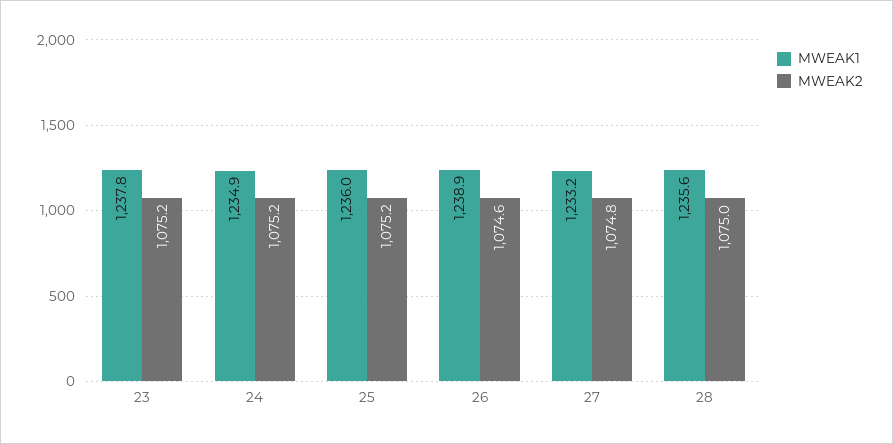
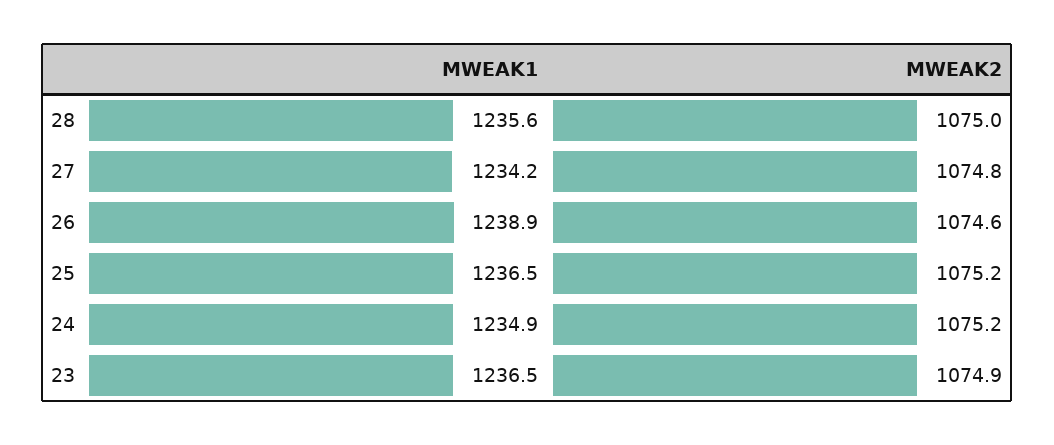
  {
    "MWEAK1": {
-     "23": 1237.8,
+     "23": 1236.5,
      "24": 1234.9,
-     "25": 1236,
+     "25": 1236.5,
      "26": 1238.9,
-     "27": 1233.2,
+     "27": 1234.2,
      "28": 1235.6
    },
    "MWEAK2": {
-     "23": 1075.2,
+     "23": 1074.9,
      "24": 1075.2,
      "25": 1075.2,
      "26": 1074.6,
      "27": 1074.8,
      "28": 1075
    }
  }

